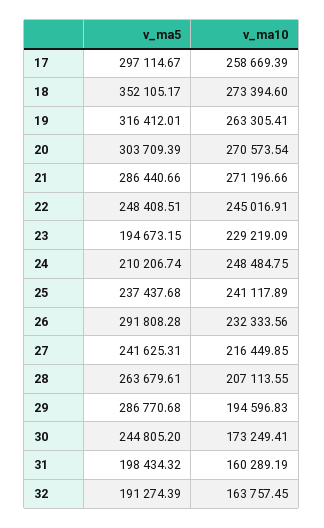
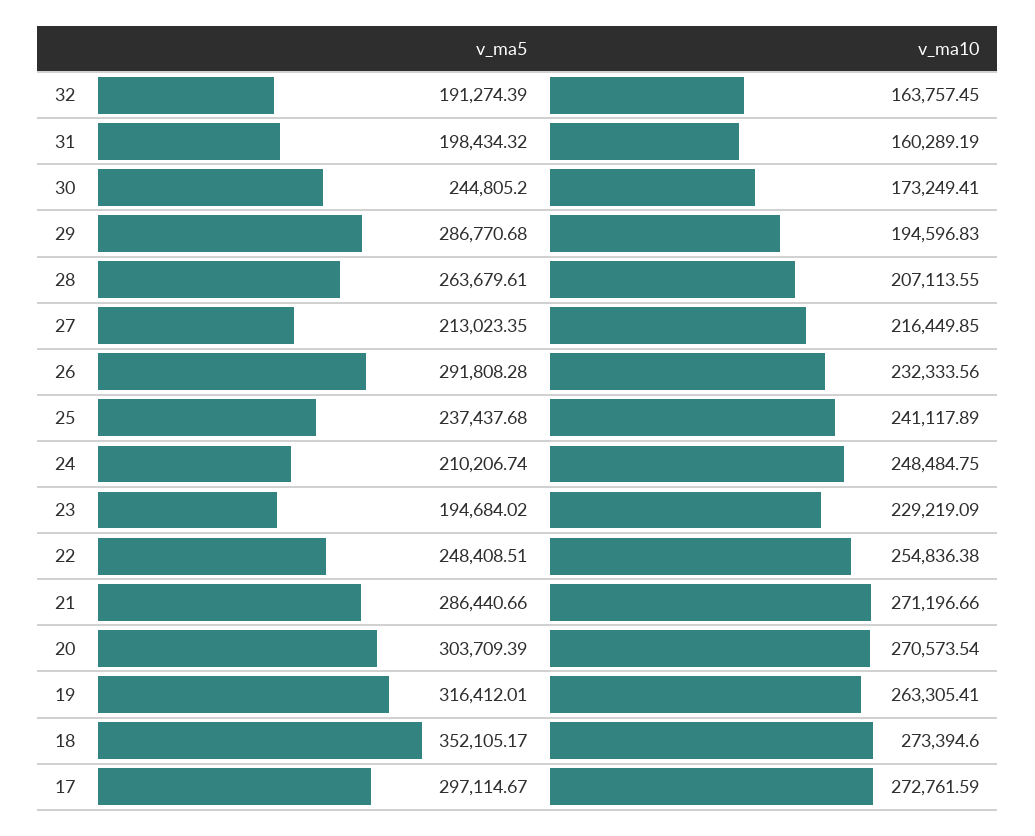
  {
    "v_ma5": {
      "17": 297114.67,
      "18": 352105.17,
      "19": 316412.01,
      "20": 303709.39,
      "21": 286440.66,
      "22": 248408.51,
-     "23": 194673.15,
+     "23": 194684.02,
      "24": 210206.74,
      "25": 237437.68,
      "26": 291808.28,
-     "27": 241625.31,
+     "27": 213023.35,
      "28": 263679.61,
      "29": 286770.68,
      "30": 244805.2,
      "31": 198434.32,
      "32": 191274.39
    },
    "v_ma10": {
-     "17": 258669.39,
+     "17": 272761.59,
      "18": 273394.6,
      "19": 263305.41,
      "20": 270573.54,
      "21": 271196.66,
-     "22": 245016.91,
+     "22": 254836.38,
      "23": 229219.09,
      "24": 248484.75,
      "25": 241117.89,
      "26": 232333.56,
      "27": 216449.85,
      "28": 207113.55,
      "29": 194596.83,
      "30": 173249.41,
      "31": 160289.19,
      "32": 163757.45
    }
  }

